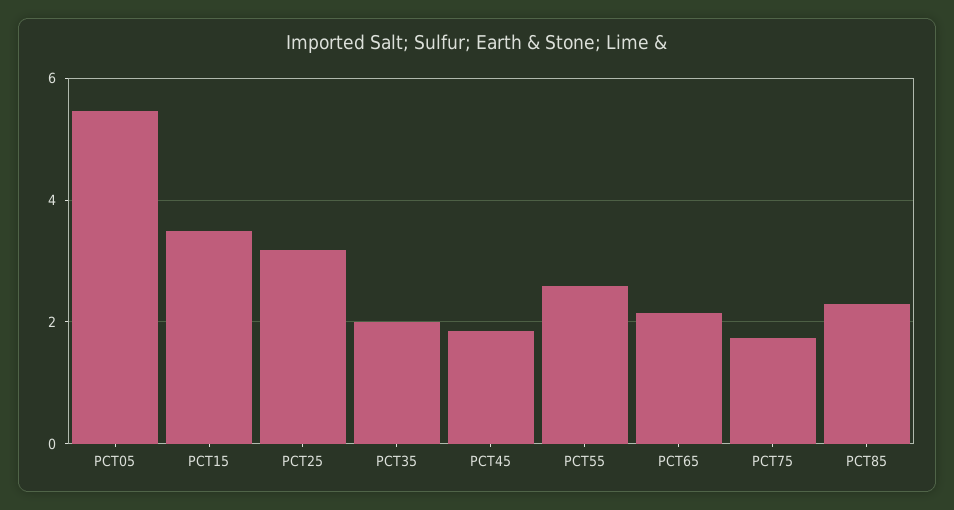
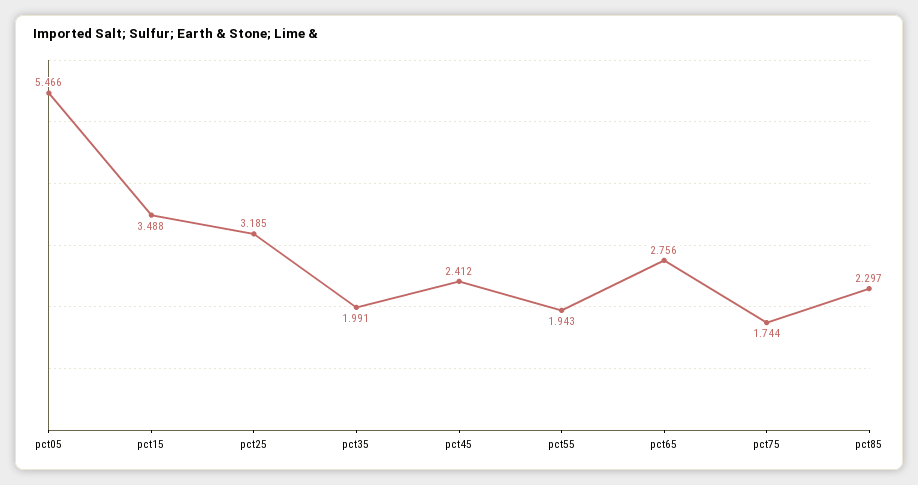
  {
    "PCT05": 5.466,
    "PCT15": 3.488,
    "PCT25": 3.185,
    "PCT35": 1.991,
-   "PCT45": 1.8,
+   "PCT45": 2.412,
-   "PCT55": 2.6,
+   "PCT55": 1.943,
-   "PCT65": 2.2,
+   "PCT65": 2.756,
    "PCT75": 1.744,
    "PCT85": 2.297
  }

